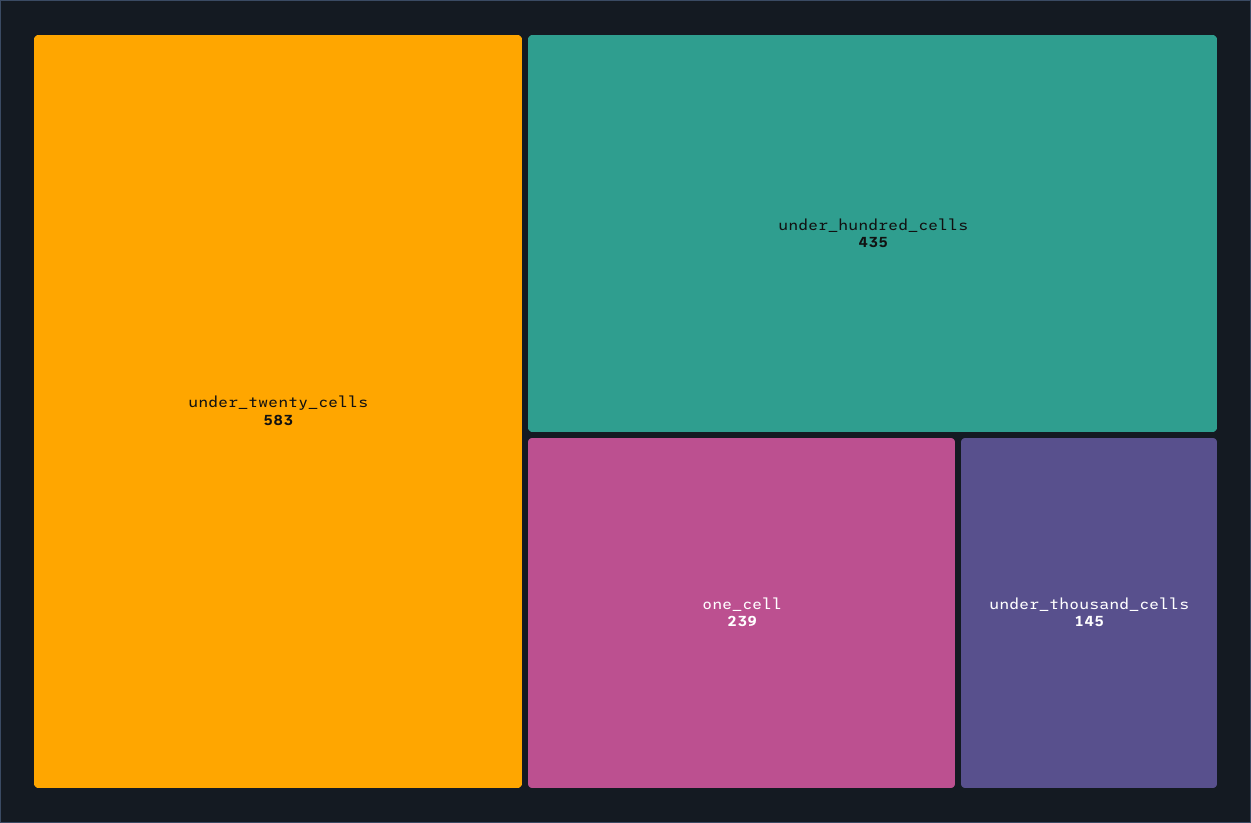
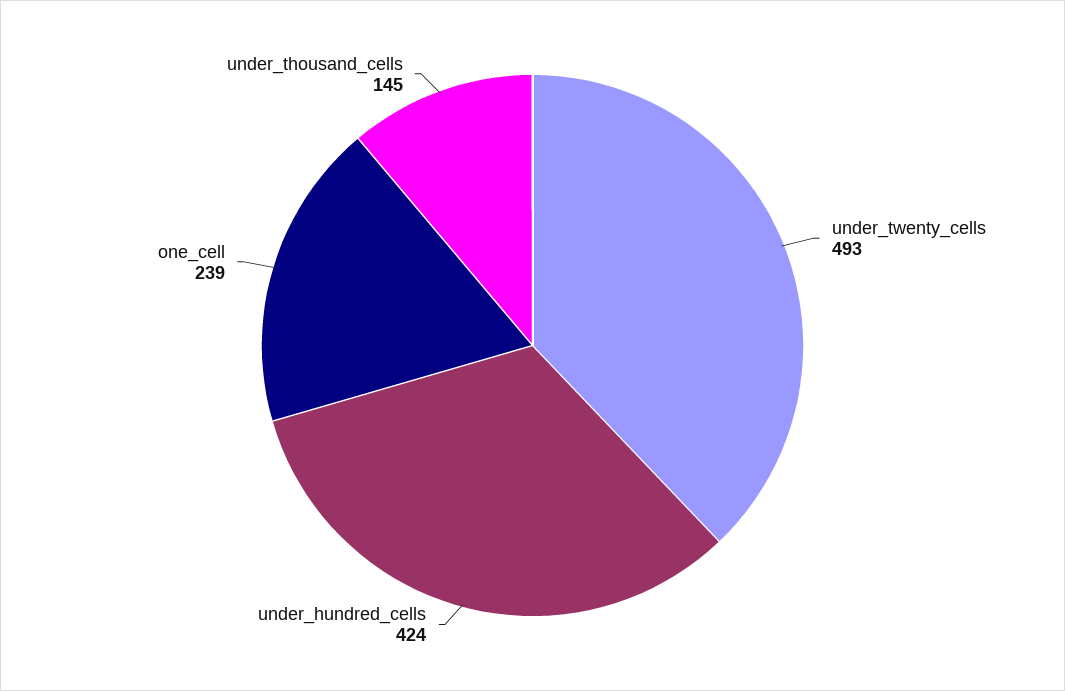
  {
-   "under_twenty_cells": 583,
+   "under_twenty_cells": 493,
-   "under_hundred_cells": 435,
+   "under_hundred_cells": 424,
    "one_cell": 239,
    "under_thousand_cells": 145
  }

